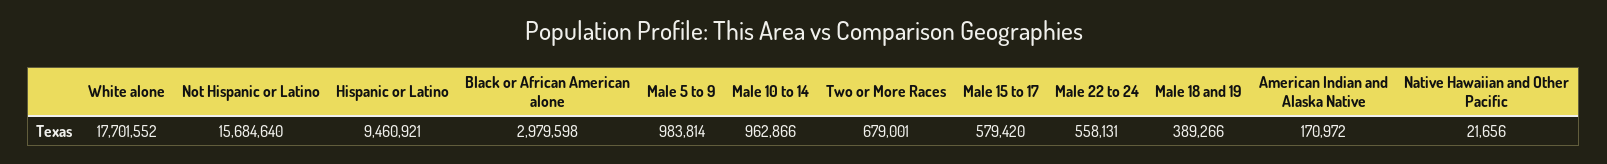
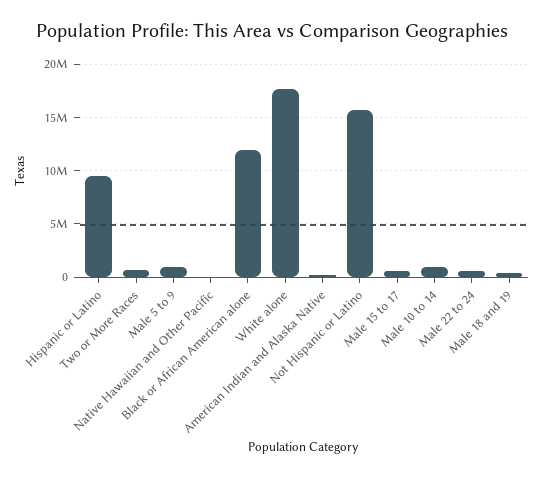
  {
    "White alone": 17701552,
    "Not Hispanic or Latino": 15684640,
    "Hispanic or Latino": 9460921,
-   "Black or African American alone": 2979598,
+   "Black or African American alone": 12000000,
    "Male 5 to 9": 983814,
    "Male 10 to 14": 962866,
    "Two or More Races": 679001,
    "Male 15 to 17": 579420,
    "Male 22 to 24": 558131,
    "Male 18 and 19": 389266,
    "American Indian and Alaska Native": 170972,
    "Native Hawaiian and Other Pacific": 21656
  }

